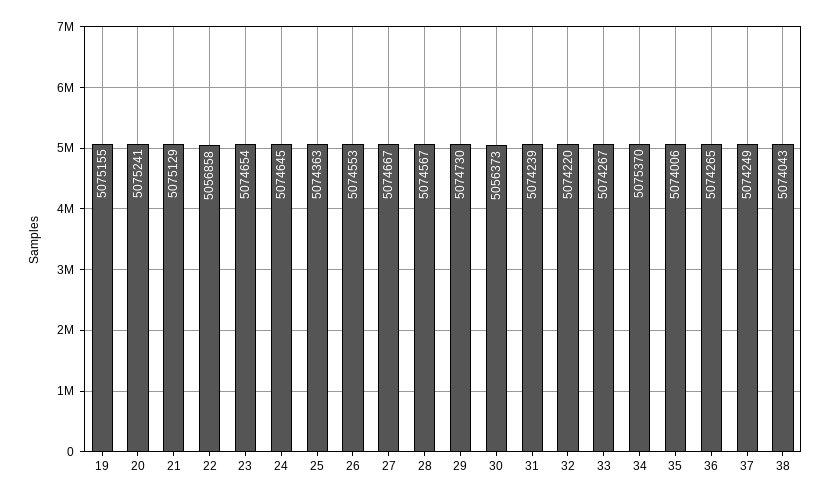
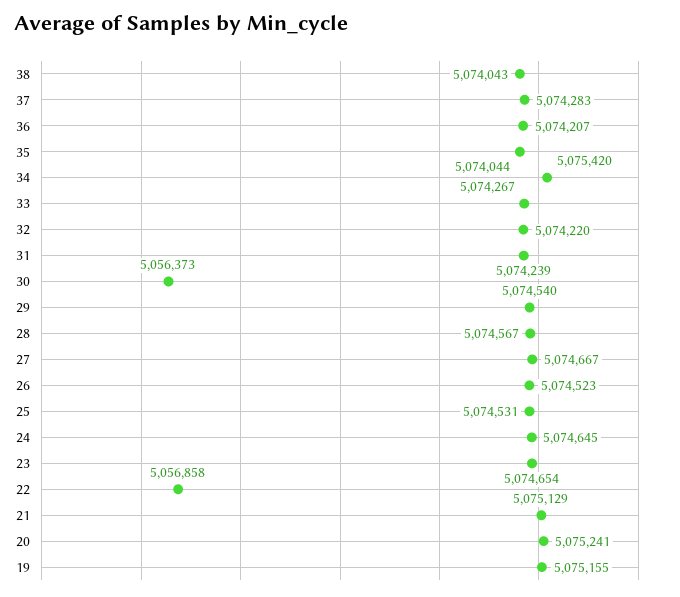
  {
    "19": 5075155,
    "20": 5075241,
    "21": 5075129,
    "22": 5056858,
    "23": 5074654,
    "24": 5074645,
-   "25": 5074363,
+   "25": 5074531,
-   "26": 5074553,
+   "26": 5074523,
    "27": 5074667,
    "28": 5074567,
-   "29": 5074730,
+   "29": 5074540,
    "30": 5056373,
    "31": 5074239,
    "32": 5074220,
    "33": 5074267,
-   "34": 5075370,
+   "34": 5075420,
-   "35": 5074006,
+   "35": 5074044,
-   "36": 5074265,
+   "36": 5074207,
-   "37": 5074249,
+   "37": 5074283,
    "38": 5074043
  }

